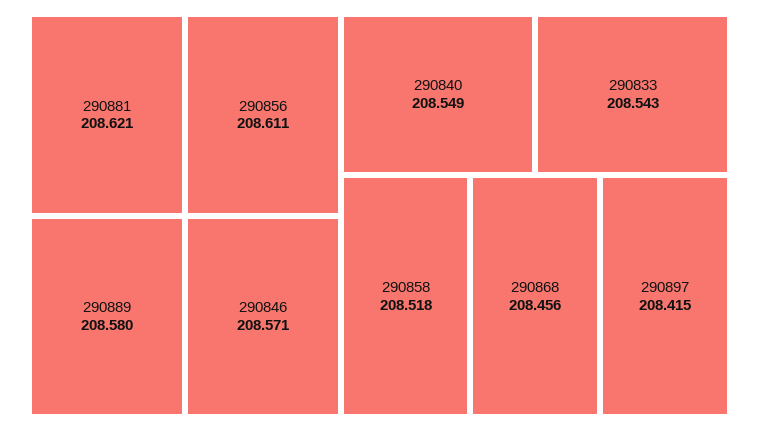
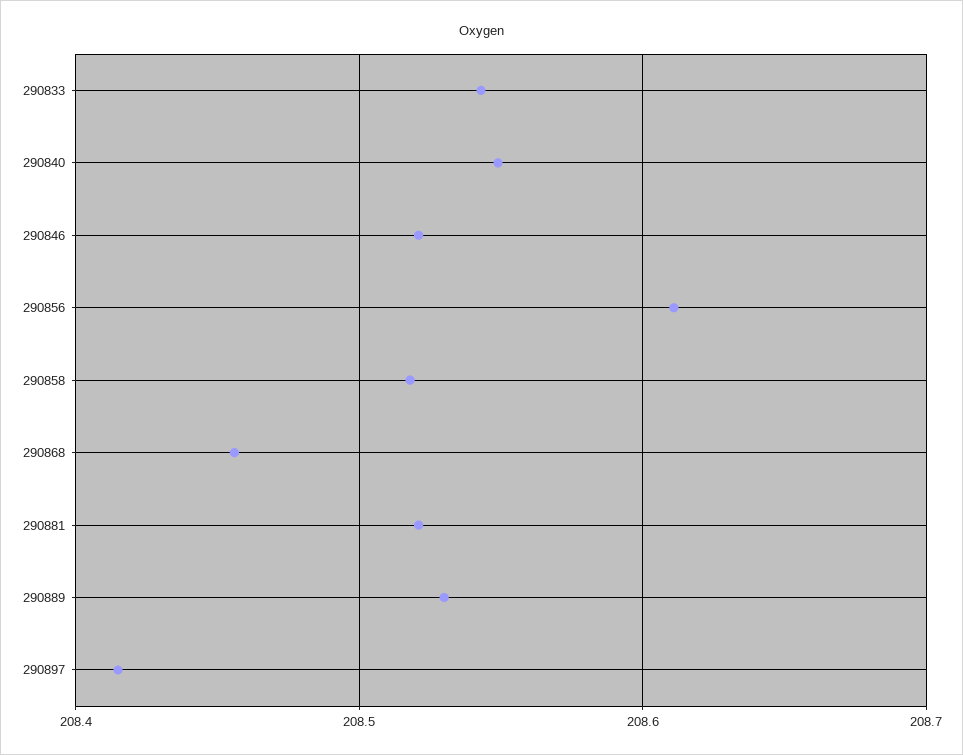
  {
-   "290881": 208.621,
+   "290881": 208.52,
    "290856": 208.611,
-   "290889": 208.58,
+   "290889": 208.53,
-   "290846": 208.571,
+   "290846": 208.52,
    "290840": 208.549,
    "290833": 208.543,
    "290858": 208.518,
    "290868": 208.456,
    "290897": 208.415
  }

